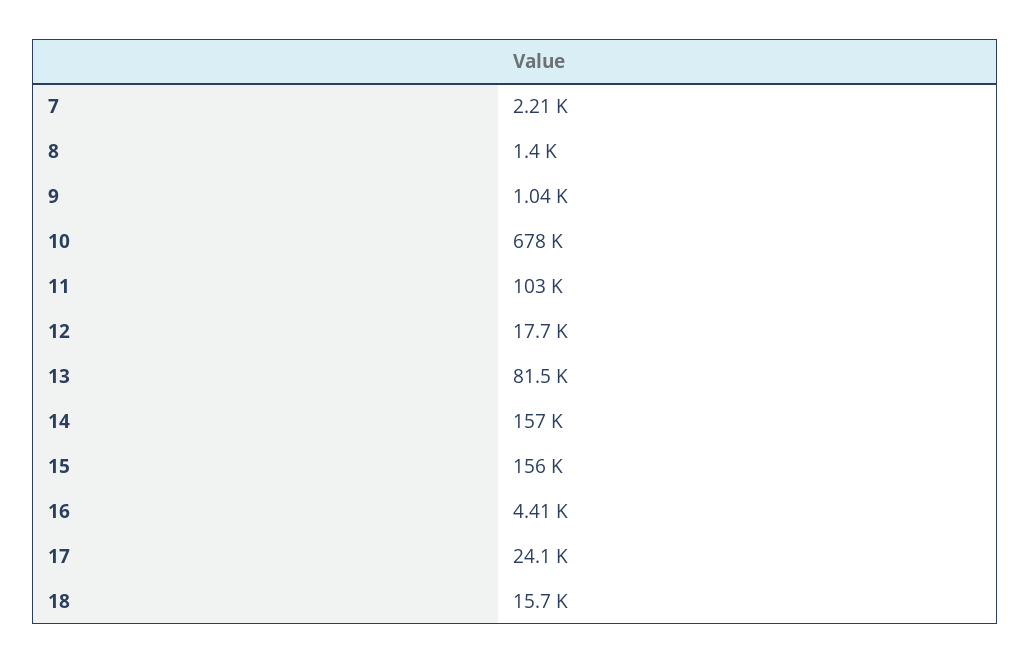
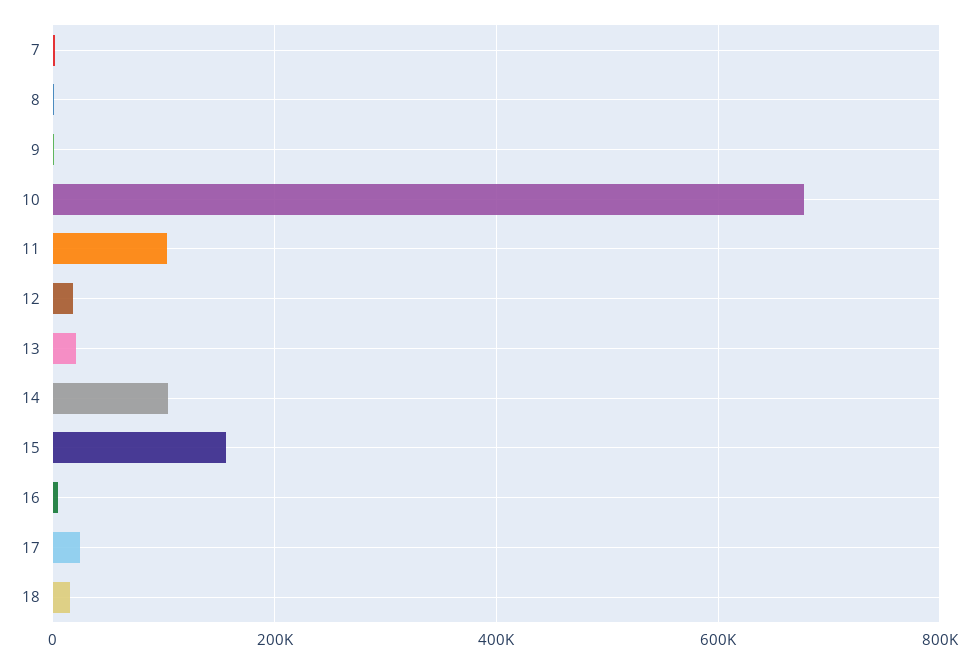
  {
    "7": 2210,
    "8": 1400,
    "9": 1040,
    "10": 678000,
    "11": 103000,
    "12": 17700,
-   "13": 81500,
+   "13": 20000,
-   "14": 157000,
+   "14": 100000,
    "15": 156000,
    "16": 4410,
    "17": 24100,
    "18": 15700
  }

